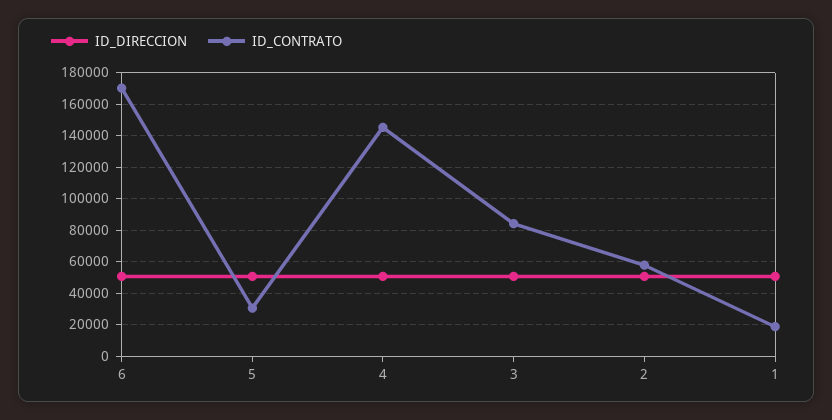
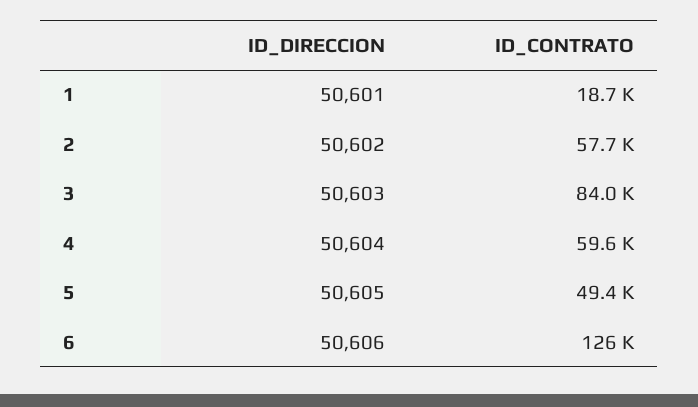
  {
    "ID_DIRECCION": {
      "6": 50606,
      "5": 50605,
      "4": 50604,
      "3": 50603,
      "2": 50602,
      "1": 50601
    },
    "ID_CONTRATO": {
-     "6": 170000,
+     "6": 126000,
-     "5": 30000,
+     "5": 49400,
-     "4": 145000,
+     "4": 59600,
      "3": 84000,
      "2": 57700,
      "1": 18700
    }
  }

